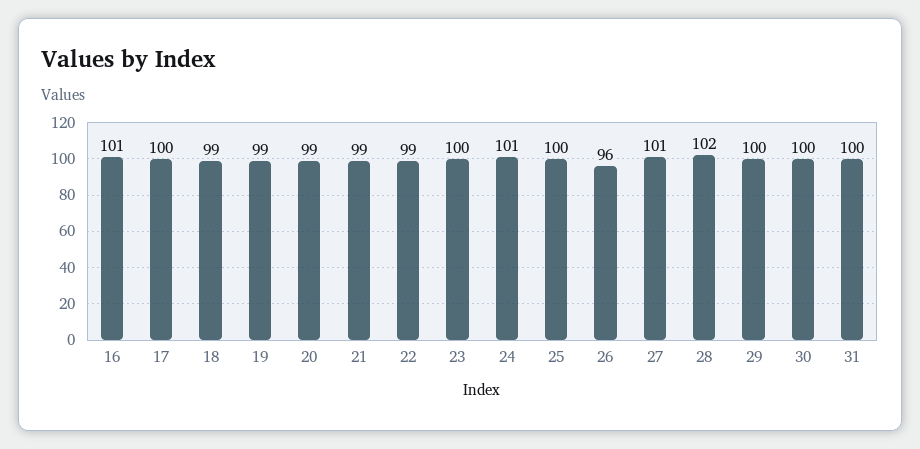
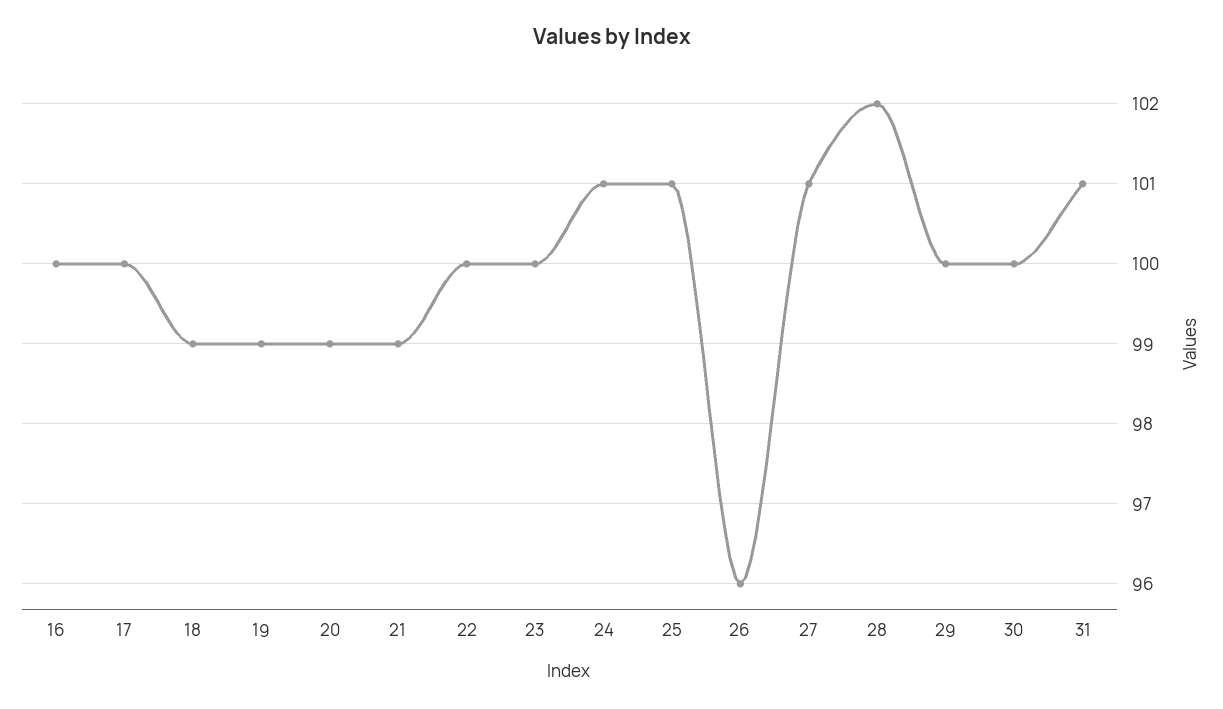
  {
-   "16": 101,
+   "16": 100,
    "17": 100,
    "18": 99,
    "19": 99,
    "20": 99,
    "21": 99,
-   "22": 99,
+   "22": 100,
    "23": 100,
    "24": 101,
-   "25": 100,
+   "25": 101,
    "26": 96,
    "27": 101,
    "28": 102,
    "29": 100,
    "30": 100,
-   "31": 100
+   "31": 101
  }

